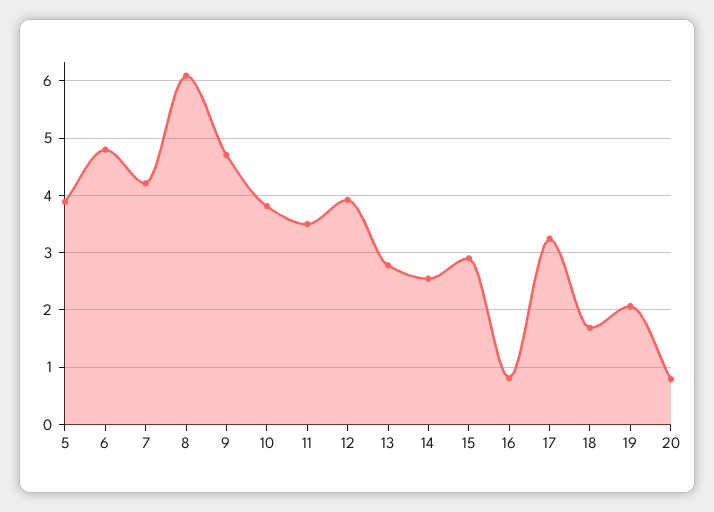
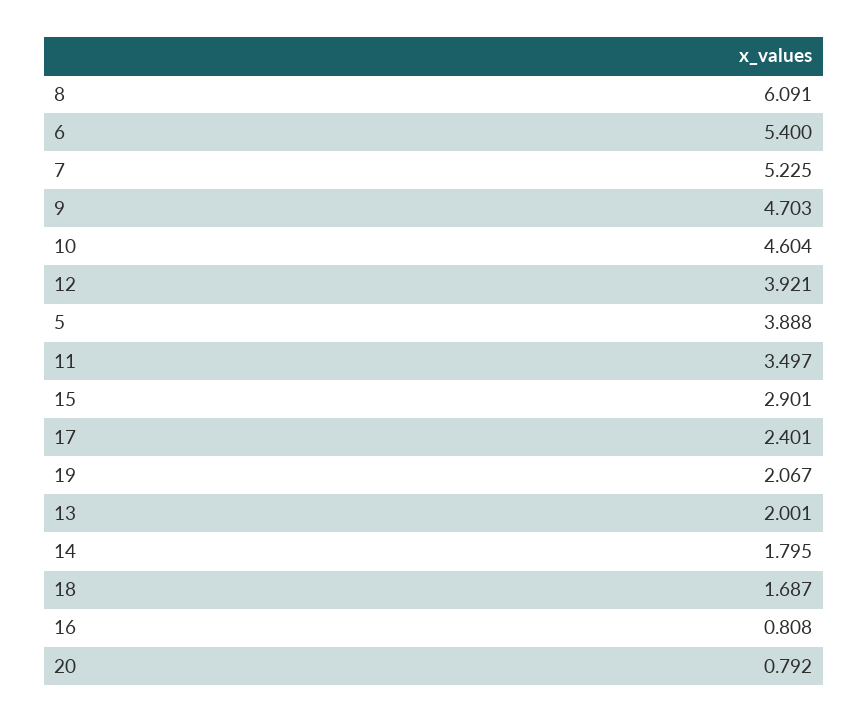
  {
    "5": 3.888,
-   "6": 4.8,
+   "6": 5.4,
-   "7": 4.2,
+   "7": 5.225,
    "8": 6.091,
    "9": 4.703,
-   "10": 3.8,
+   "10": 4.604,
    "11": 3.497,
    "12": 3.921,
-   "13": 2.8,
+   "13": 2.001,
-   "14": 2.6,
+   "14": 1.795,
    "15": 2.901,
    "16": 0.808,
-   "17": 3.2,
+   "17": 2.401,
    "18": 1.687,
    "19": 2.067,
    "20": 0.792
  }

